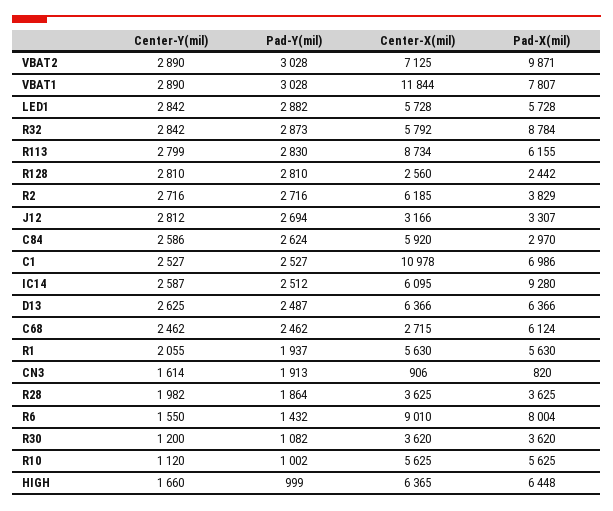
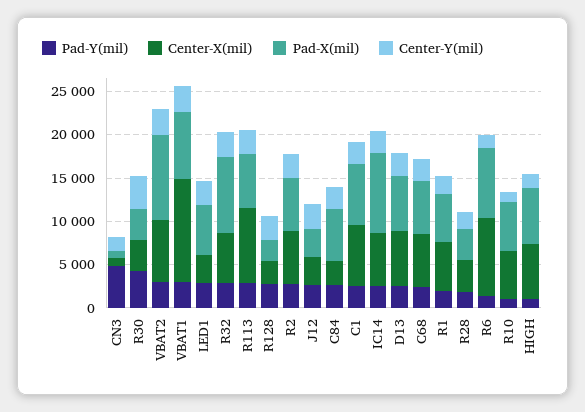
  {
    "Center-Y(mil)": {
      "VBAT2": 2890,
      "VBAT1": 2890,
      "LED1": 2842,
      "R32": 2842,
      "R113": 2799,
      "R128": 2810,
      "R2": 2716,
      "J12": 2812,
      "C84": 2586,
      "C1": 2527,
      "IC14": 2587,
      "D13": 2625,
      "C68": 2462,
      "R1": 2055,
      "CN3": 1614,
      "R28": 1982,
      "R6": 1550,
-     "R30": 1200,
+     "R30": 4000,
      "R10": 1120,
      "HIGH": 1660
    },
    "Pad-Y(mil)": {
      "VBAT2": 3028,
      "VBAT1": 3028,
      "LED1": 2882,
      "R32": 2873,
      "R113": 2830,
      "R128": 2810,
      "R2": 2716,
      "J12": 2694,
      "C84": 2624,
      "C1": 2527,
      "IC14": 2512,
      "D13": 2487,
      "C68": 2462,
      "R1": 1937,
-     "CN3": 1913,
+     "CN3": 5000,
      "R28": 1864,
      "R6": 1432,
-     "R30": 1082,
+     "R30": 4000,
      "R10": 1002,
      "HIGH": 999
    },
    "Center-X(mil)": {
      "VBAT2": 7125,
      "VBAT1": 11844,
-     "LED1": 5728,
+     "LED1": 3000,
      "R32": 5792,
      "R113": 8734,
      "R128": 2560,
      "R2": 6185,
      "J12": 3166,
-     "C84": 5920,
+     "C84": 3000,
-     "C1": 10978,
+     "C1": 7000,
      "IC14": 6095,
      "D13": 6366,
-     "C68": 2715,
+     "C68": 6000,
      "R1": 5630,
      "CN3": 906,
      "R28": 3625,
      "R6": 9010,
      "R30": 3620,
      "R10": 5625,
      "HIGH": 6365
    },
    "Pad-X(mil)": {
      "VBAT2": 9871,
      "VBAT1": 7807,
      "LED1": 5728,
      "R32": 8784,
      "R113": 6155,
      "R128": 2442,
-     "R2": 3829,
+     "R2": 6000,
      "J12": 3307,
-     "C84": 2970,
+     "C84": 6000,
      "C1": 6986,
      "IC14": 9280,
      "D13": 6366,
      "C68": 6124,
      "R1": 5630,
      "CN3": 820,
      "R28": 3625,
      "R6": 8004,
      "R30": 3620,
      "R10": 5625,
      "HIGH": 6448
    }
  }

